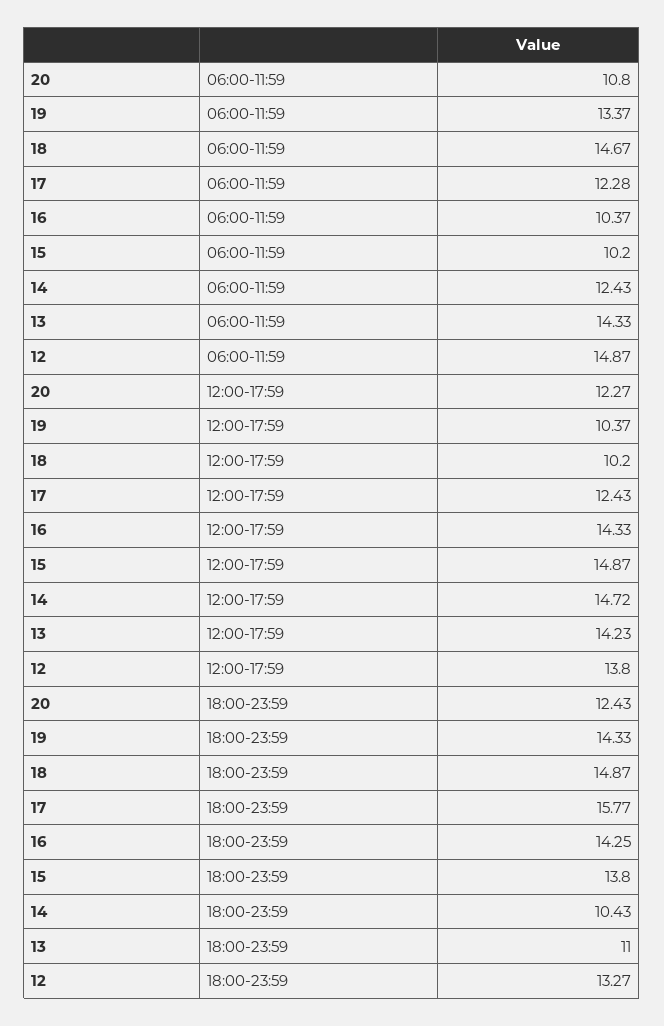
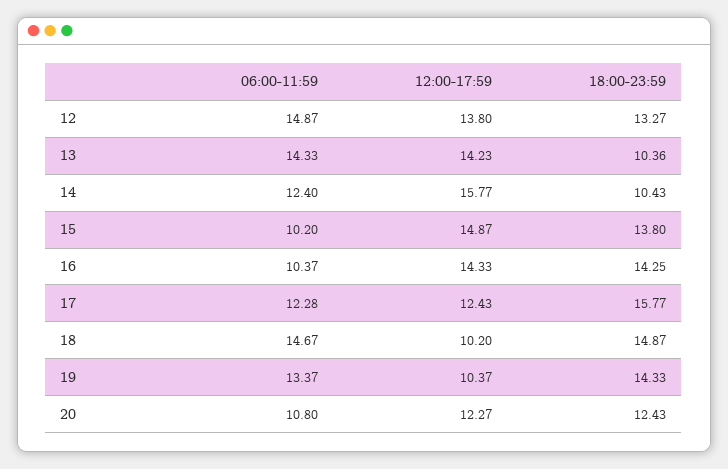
  {
    "20": {
      "06:00-11:59": 10.8,
      "12:00-17:59": 12.27,
      "18:00-23:59": 12.43
    },
    "19": {
      "06:00-11:59": 13.37,
      "12:00-17:59": 10.37,
      "18:00-23:59": 14.33
    },
    "18": {
      "06:00-11:59": 14.67,
      "12:00-17:59": 10.2,
      "18:00-23:59": 14.87
    },
    "17": {
      "06:00-11:59": 12.28,
      "12:00-17:59": 12.43,
      "18:00-23:59": 15.77
    },
    "16": {
      "06:00-11:59": 10.37,
      "12:00-17:59": 14.33,
      "18:00-23:59": 14.25
    },
    "15": {
      "06:00-11:59": 10.2,
      "12:00-17:59": 14.87,
      "18:00-23:59": 13.8
    },
    "14": {
-     "06:00-11:59": 12.43,
+     "06:00-11:59": 12.4,
-     "12:00-17:59": 14.72,
+     "12:00-17:59": 15.77,
      "18:00-23:59": 10.43
    },
    "13": {
      "06:00-11:59": 14.33,
      "12:00-17:59": 14.23,
-     "18:00-23:59": 11
+     "18:00-23:59": 10.36
    },
    "12": {
      "06:00-11:59": 14.87,
      "12:00-17:59": 13.8,
      "18:00-23:59": 13.27
    }
  }

